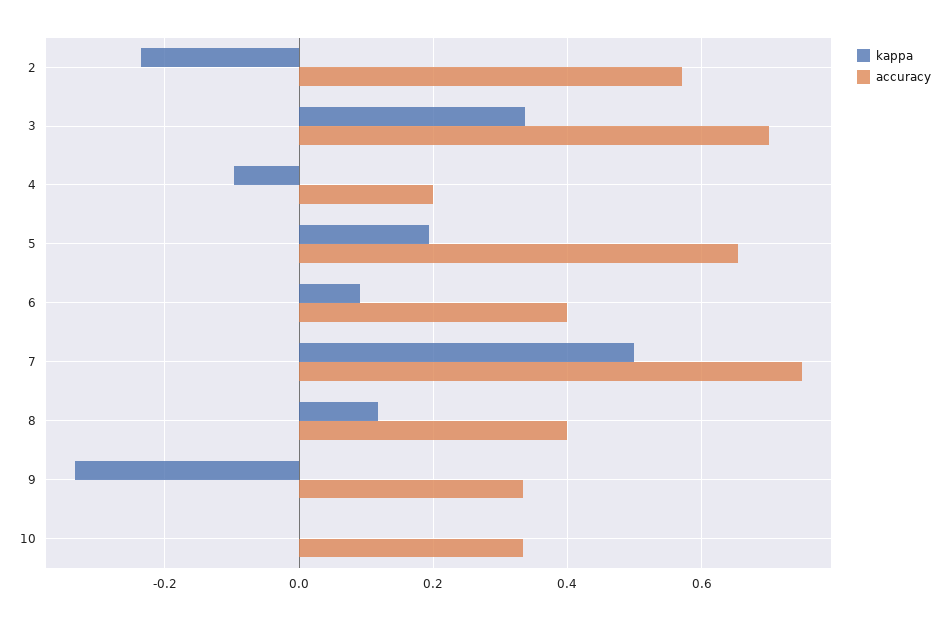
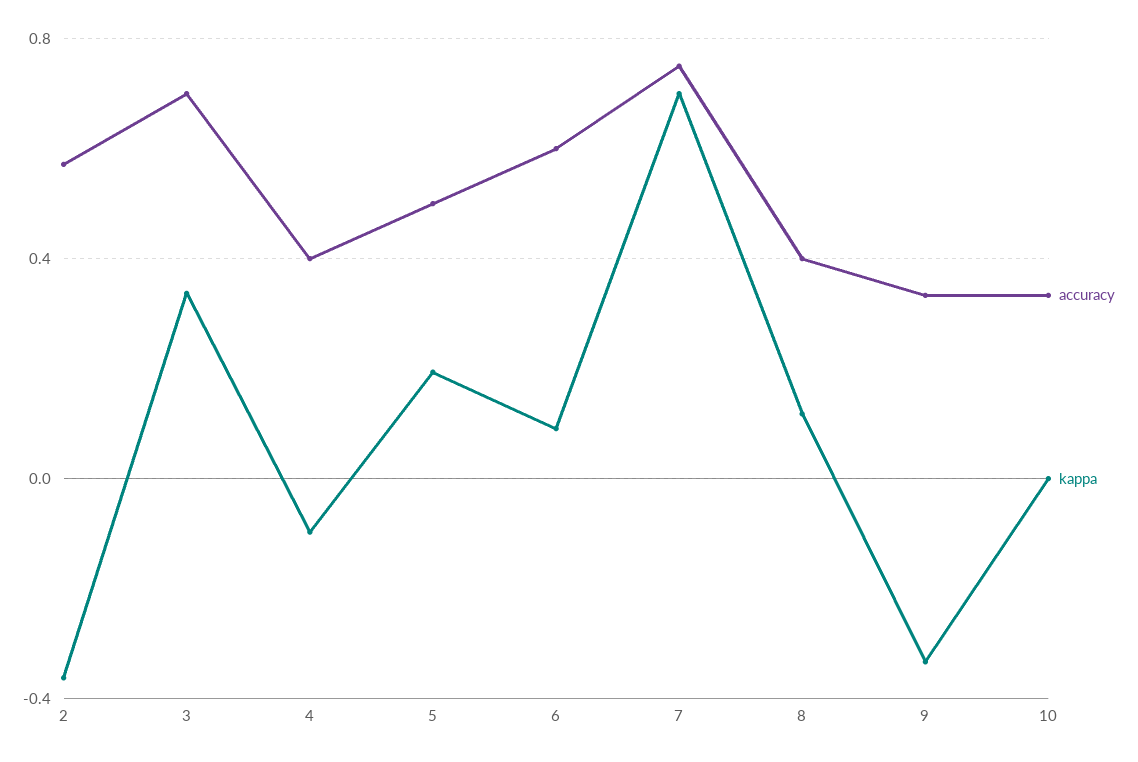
  {
    "kappa": {
-     "2": -0.24,
+     "2": -0.35,
      "3": 0.34,
      "4": -0.1,
      "5": 0.2,
      "6": 0.1,
-     "7": 0.5,
+     "7": 0.7,
      "8": 0.12,
      "9": -0.34,
      "10": 0
    },
    "accuracy": {
      "2": 0.58,
      "3": 0.7,
-     "4": 0.2,
+     "4": 0.4,
-     "5": 0.66,
+     "5": 0.5,
-     "6": 0.4,
+     "6": 0.6,
      "7": 0.76,
      "8": 0.4,
      "9": 0.34,
      "10": 0.34
    }
  }

